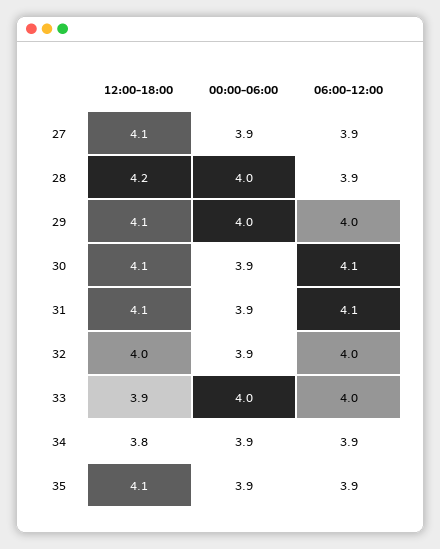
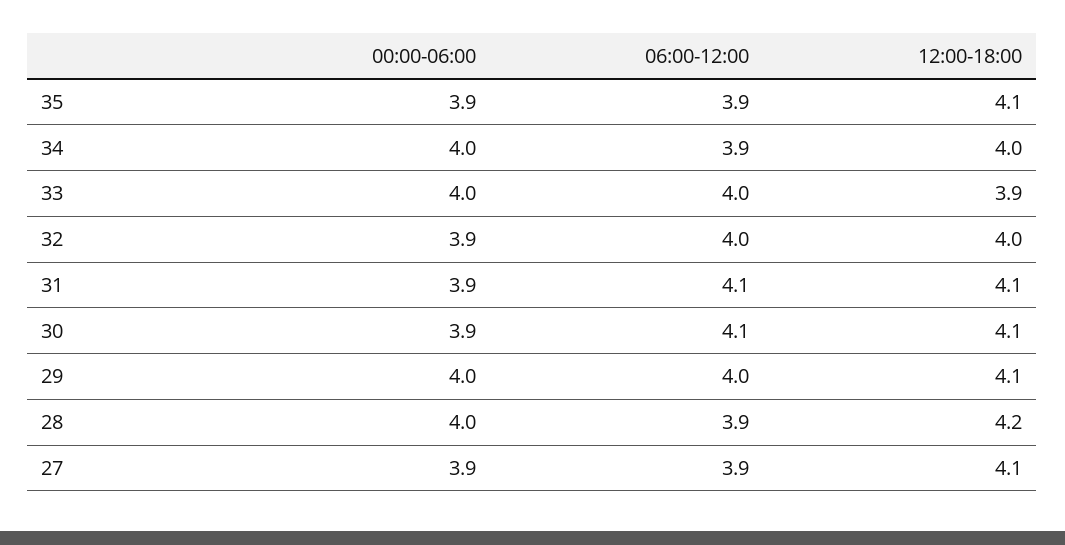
  {
    "12:00-18:00": {
      "27": 4.1,
      "28": 4.2,
      "29": 4.1,
      "30": 4.1,
      "31": 4.1,
      "32": 4,
      "33": 3.9,
-     "34": 3.8,
+     "34": 4,
      "35": 4.1
    },
    "00:00-06:00": {
      "27": 3.9,
      "28": 4,
      "29": 4,
      "30": 3.9,
      "31": 3.9,
      "32": 3.9,
      "33": 4,
-     "34": 3.9,
+     "34": 4,
      "35": 3.9
    },
    "06:00-12:00": {
      "27": 3.9,
      "28": 3.9,
      "29": 4,
      "30": 4.1,
      "31": 4.1,
      "32": 4,
      "33": 4,
      "34": 3.9,
      "35": 3.9
    }
  }

